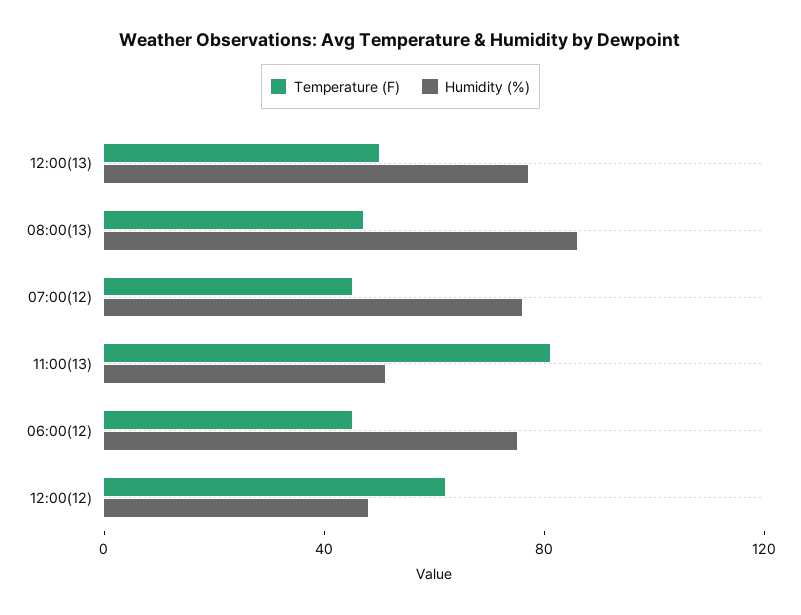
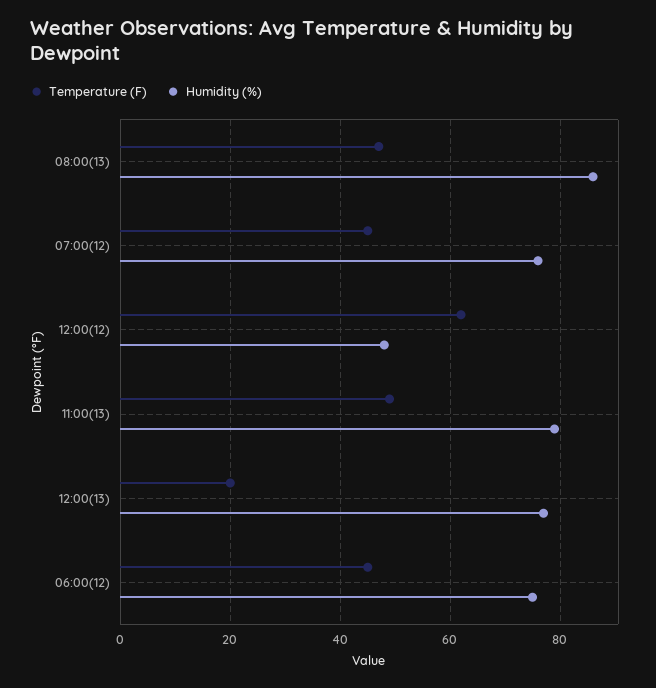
  {
    "Temperature (F)": {
-     "12:00(13)": 50,
+     "12:00(13)": 20,
      "08:00(13)": 45,
      "07:00(12)": 45,
-     "11:00(13)": 80,
+     "11:00(13)": 50,
      "06:00(12)": 45,
      "12:00(12)": 60
    },
    "Humidity (%)": {
      "12:00(13)": 75,
      "08:00(13)": 85,
      "07:00(12)": 75,
-     "11:00(13)": 50,
+     "11:00(13)": 80,
      "06:00(12)": 75,
      "12:00(12)": 50
    }
  }

